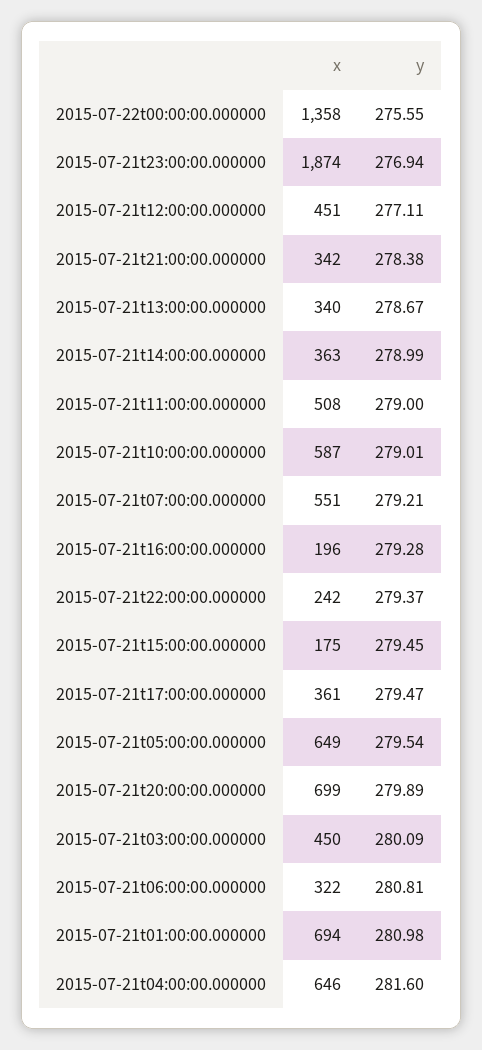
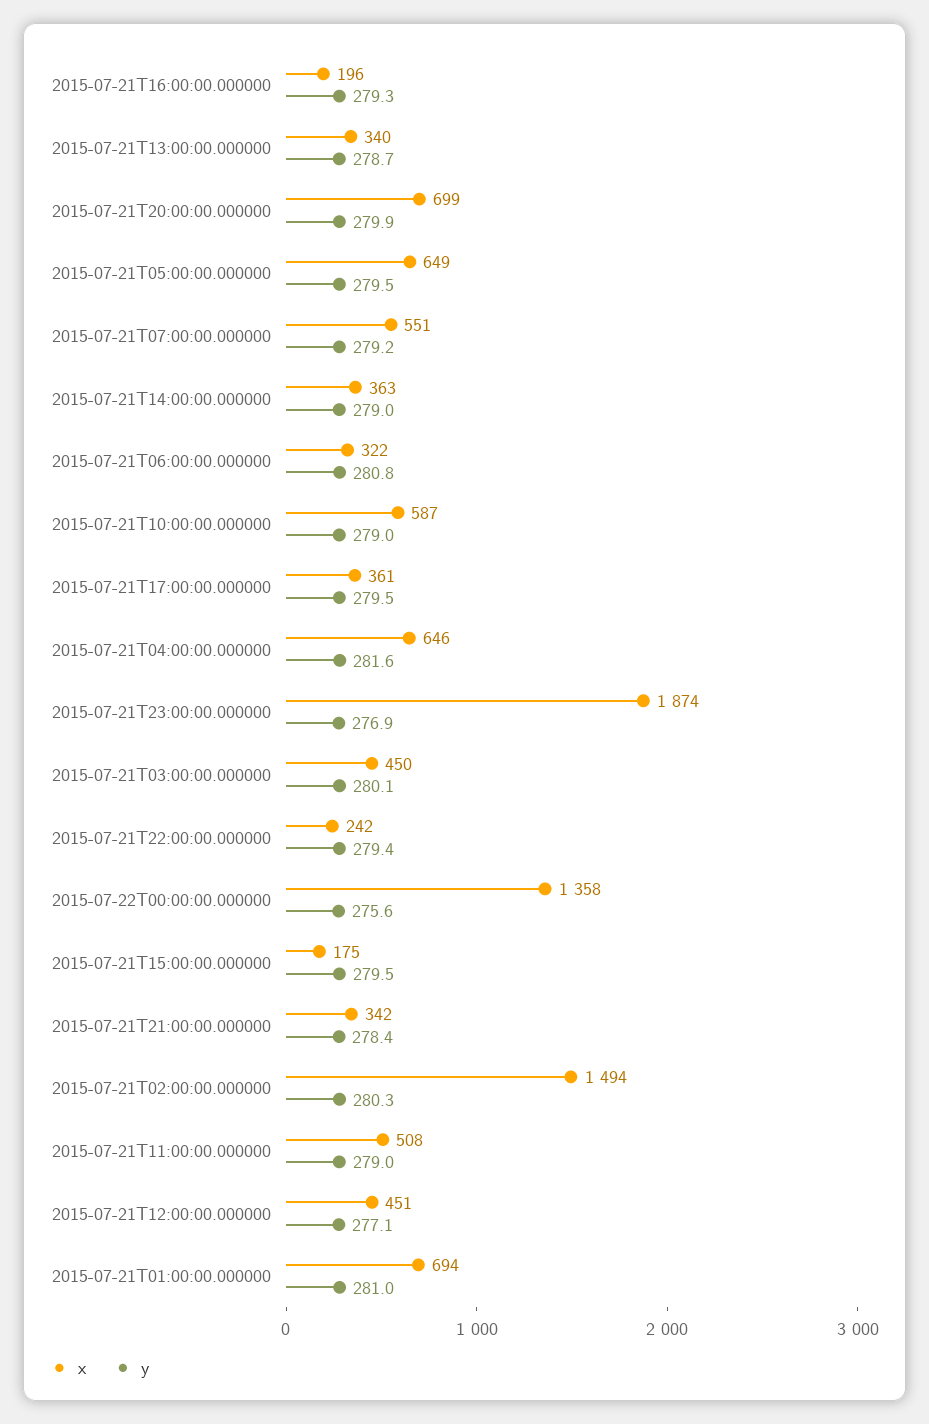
  {
    "x": {
      "2015-07-22t00:00:00.000000": 1358,
      "2015-07-21t23:00:00.000000": 1874,
      "2015-07-21t12:00:00.000000": 451,
      "2015-07-21t21:00:00.000000": 342,
      "2015-07-21t13:00:00.000000": 340,
      "2015-07-21t14:00:00.000000": 363,
      "2015-07-21t11:00:00.000000": 508,
      "2015-07-21t10:00:00.000000": 587,
      "2015-07-21t07:00:00.000000": 551,
      "2015-07-21t16:00:00.000000": 196,
      "2015-07-21t22:00:00.000000": 242,
      "2015-07-21t15:00:00.000000": 175,
      "2015-07-21t17:00:00.000000": 361,
      "2015-07-21t05:00:00.000000": 649,
      "2015-07-21t20:00:00.000000": 699,
      "2015-07-21t03:00:00.000000": 450,
      "2015-07-21t06:00:00.000000": 322,
      "2015-07-21t01:00:00.000000": 694,
-     "2015-07-21t04:00:00.000000": 646
+     "2015-07-21t04:00:00.000000": 646,
+     "2015-07-21T02:00:00.000000": 1494
    },
    "y": {
      "2015-07-22t00:00:00.000000": 275.55,
      "2015-07-21t23:00:00.000000": 276.94,
      "2015-07-21t12:00:00.000000": 277.11,
      "2015-07-21t21:00:00.000000": 278.38,
      "2015-07-21t13:00:00.000000": 278.67,
      "2015-07-21t14:00:00.000000": 278.99,
      "2015-07-21t11:00:00.000000": 279,
      "2015-07-21t10:00:00.000000": 279.01,
      "2015-07-21t07:00:00.000000": 279.21,
      "2015-07-21t16:00:00.000000": 279.28,
      "2015-07-21t22:00:00.000000": 279.37,
      "2015-07-21t15:00:00.000000": 279.45,
      "2015-07-21t17:00:00.000000": 279.47,
      "2015-07-21t05:00:00.000000": 279.54,
      "2015-07-21t20:00:00.000000": 279.89,
      "2015-07-21t03:00:00.000000": 280.09,
      "2015-07-21t06:00:00.000000": 280.81,
      "2015-07-21t01:00:00.000000": 280.98,
-     "2015-07-21t04:00:00.000000": 281.6
+     "2015-07-21t04:00:00.000000": 281.6,
+     "2015-07-21T02:00:00.000000": 280.3
    }
  }

